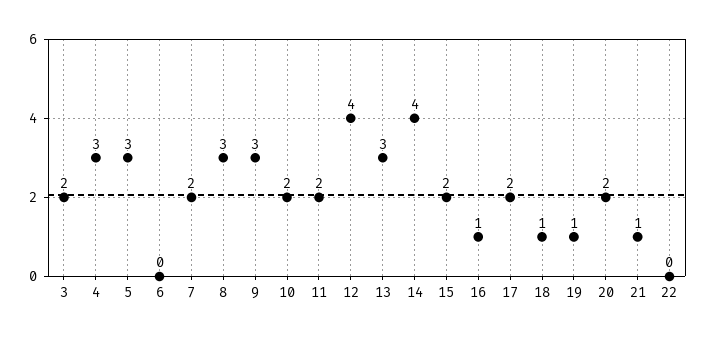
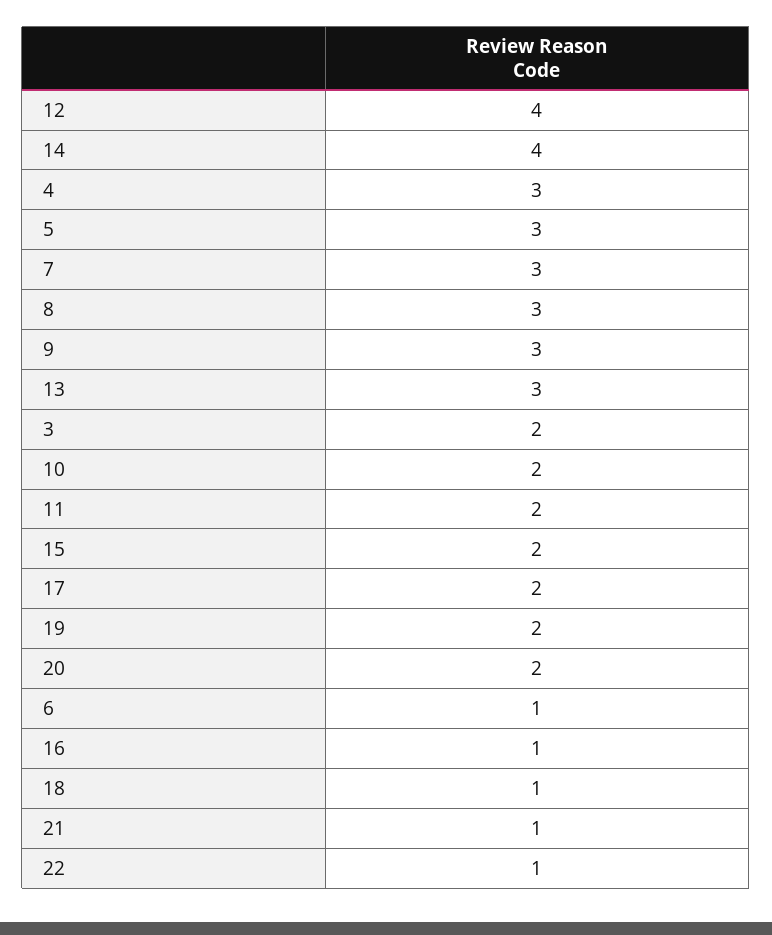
  {
    "3": 2,
    "4": 3,
    "5": 3,
-   "6": 0,
+   "6": 1,
-   "7": 2,
+   "7": 3,
    "8": 3,
    "9": 3,
    "10": 2,
    "11": 2,
    "12": 4,
    "13": 3,
    "14": 4,
    "15": 2,
    "16": 1,
    "17": 2,
    "18": 1,
-   "19": 1,
+   "19": 2,
    "20": 2,
    "21": 1,
-   "22": 0
+   "22": 1
  }

